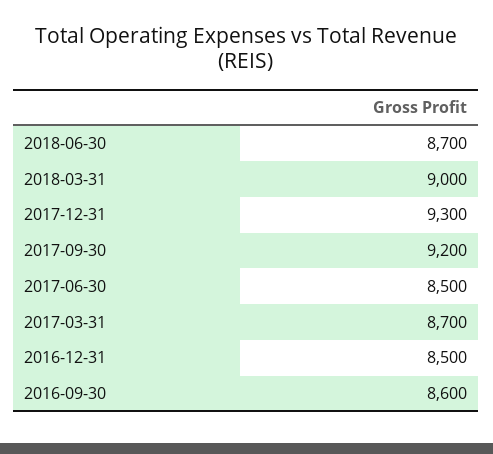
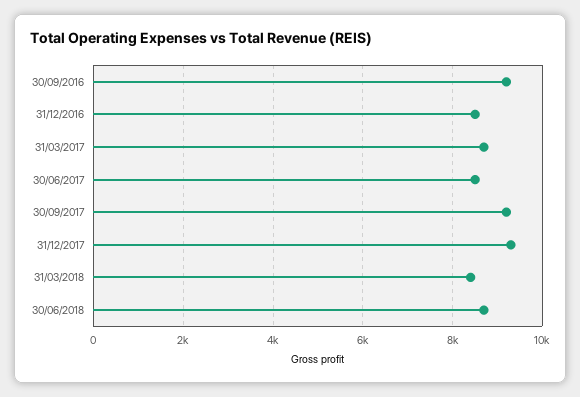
  {
    "2018-06-30": 8700,
-   "2018-03-31": 9000,
+   "2018-03-31": 8400,
    "2017-12-31": 9300,
    "2017-09-30": 9200,
    "2017-06-30": 8500,
    "2017-03-31": 8700,
    "2016-12-31": 8500,
-   "2016-09-30": 8600
+   "2016-09-30": 9200
  }

